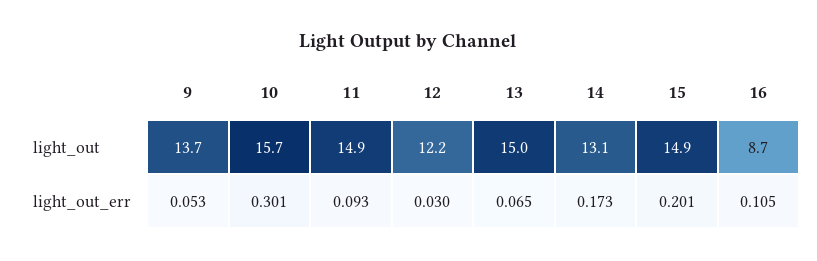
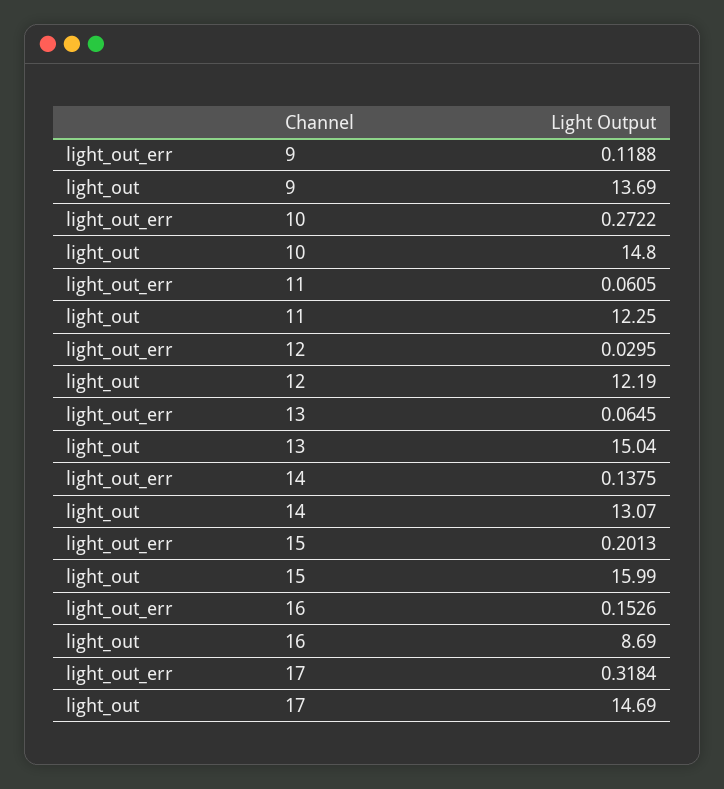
  {
    "9": {
      "light_out": 13.69,
-     "light_out_err": 0.053
+     "light_out_err": 0.1188
    },
    "10": {
-     "light_out": 15.7,
+     "light_out": 14.8,
-     "light_out_err": 0.301
+     "light_out_err": 0.2722
    },
    "11": {
-     "light_out": 14.9,
+     "light_out": 12.25,
-     "light_out_err": 0.093
+     "light_out_err": 0.0605
    },
    "12": {
      "light_out": 12.19,
      "light_out_err": 0.0295
    },
    "13": {
      "light_out": 15.04,
      "light_out_err": 0.0645
    },
    "14": {
      "light_out": 13.07,
-     "light_out_err": 0.173
+     "light_out_err": 0.1375
    },
    "15": {
-     "light_out": 14.9,
+     "light_out": 15.99,
      "light_out_err": 0.2013
    },
    "16": {
      "light_out": 8.69,
-     "light_out_err": 0.105
+     "light_out_err": 0.1526
-   }
+   },
+   "17": {
+     "light_out_err": 0.3184,
+     "light_out": 14.69
+   }
  }

